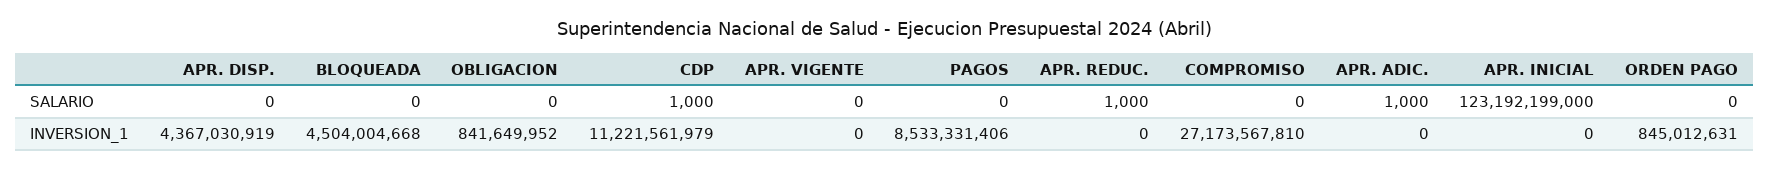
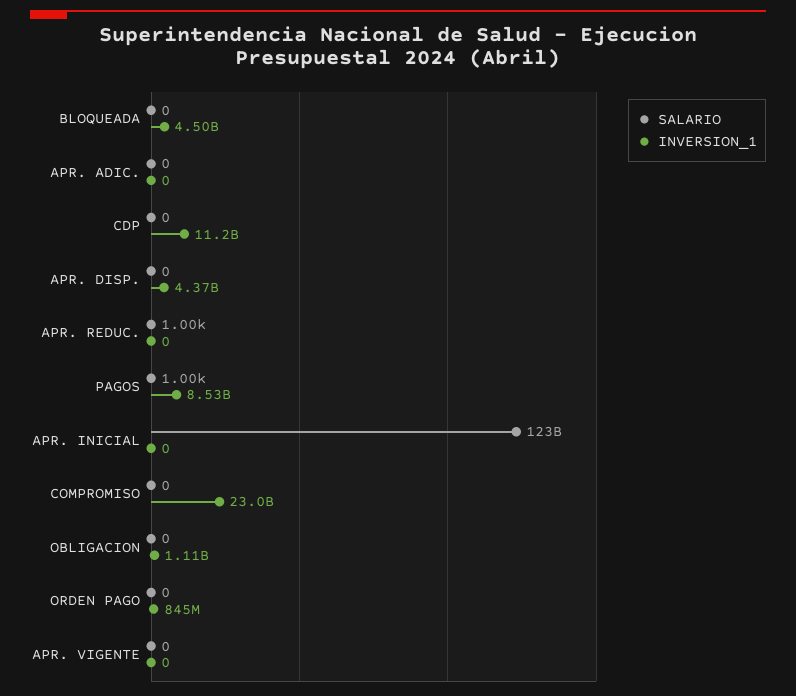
  {
    "SALARIO": {
      "APR. DISP.": 0,
      "BLOQUEADA": 0,
      "OBLIGACION": 0,
-     "CDP": 1000,
+     "CDP": 0,
      "APR. VIGENTE": 0,
-     "PAGOS": 0,
+     "PAGOS": 1000,
      "APR. REDUC.": 1000,
      "COMPROMISO": 0,
-     "APR. ADIC.": 1000,
+     "APR. ADIC.": 0,
      "APR. INICIAL": 123192199000,
      "ORDEN PAGO": 0
    },
    "INVERSION_1": {
      "APR. DISP.": 4367030919,
      "BLOQUEADA": 4504004668,
-     "OBLIGACION": 841649952,
+     "OBLIGACION": 1110000000,
      "CDP": 11221561979,
      "APR. VIGENTE": 0,
      "PAGOS": 8533331406,
      "APR. REDUC.": 0,
-     "COMPROMISO": 27173567810,
+     "COMPROMISO": 23000000000,
      "APR. ADIC.": 0,
      "APR. INICIAL": 0,
      "ORDEN PAGO": 845012631
    }
  }

